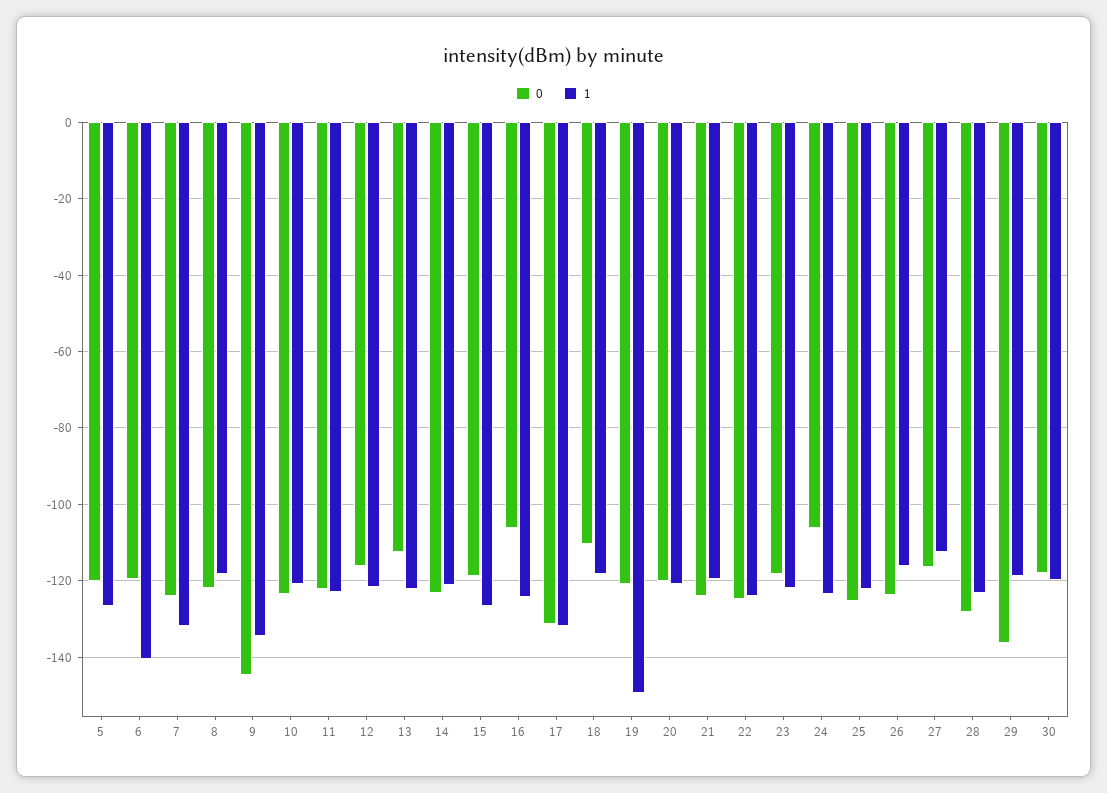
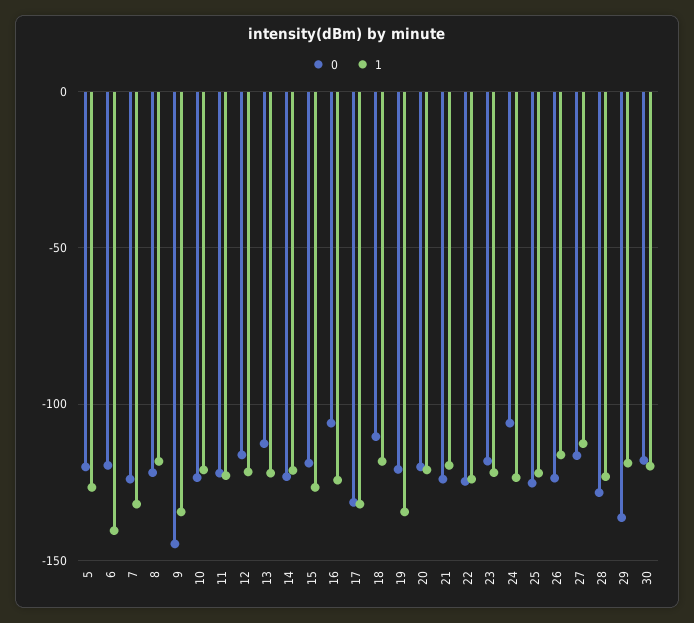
  {
    "0": {
      "5": -120,
      "6": -120,
      "7": -124,
      "8": -122,
      "9": -144,
      "10": -124,
      "11": -122,
      "12": -116,
      "13": -112,
      "14": -124,
      "15": -118,
      "16": -106,
      "17": -132,
      "18": -110,
      "19": -120,
      "20": -120,
      "21": -124,
      "22": -124,
      "23": -118,
      "24": -106,
      "25": -126,
      "26": -124,
      "27": -116,
      "28": -128,
      "29": -136,
      "30": -118
    },
    "1": {
      "5": -126,
      "6": -140,
      "7": -132,
      "8": -118,
      "9": -134,
      "10": -122,
      "11": -122,
      "12": -122,
      "13": -122,
      "14": -122,
      "15": -126,
      "16": -124,
      "17": -132,
      "18": -118,
-     "19": -150,
+     "19": -135,
      "20": -122,
      "21": -120,
      "22": -124,
      "23": -122,
      "24": -124,
      "25": -122,
      "26": -116,
      "27": -112,
      "28": -124,
      "29": -118,
      "30": -120
    }
  }

